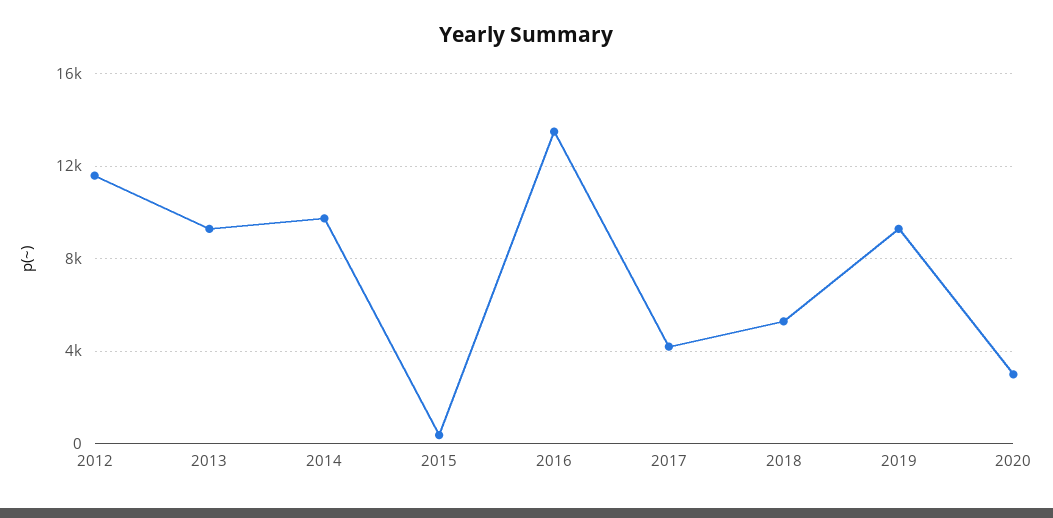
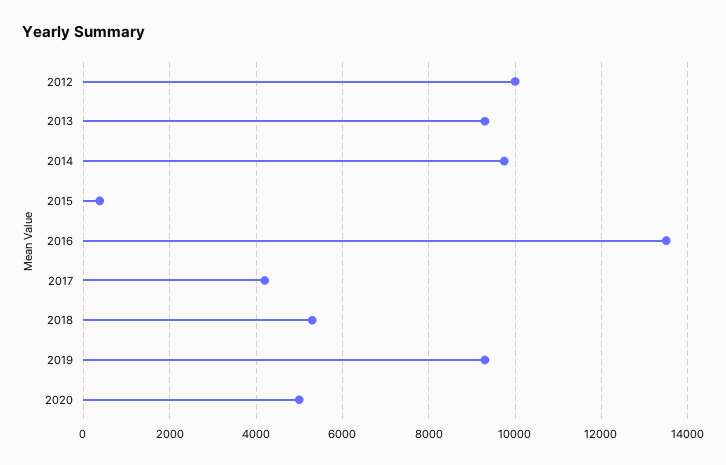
  {
-   "2012": 11500,
+   "2012": 10000,
    "2013": 9400,
    "2014": 9800,
    "2015": 400,
    "2016": 13600,
    "2017": 4200,
    "2018": 5400,
    "2019": 9400,
-   "2020": 3000
+   "2020": 5000
  }

